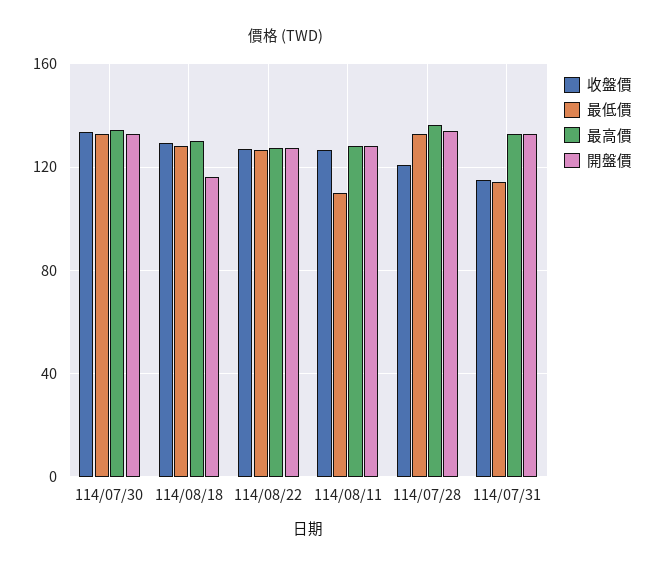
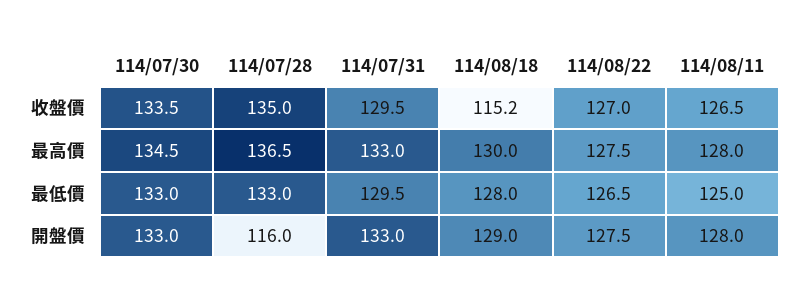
  {
    "收盤價": {
      "114/07/30": 133.5,
-     "114/08/18": 130,
+     "114/08/18": 115.2,
      "114/08/22": 127,
      "114/08/11": 126.5,
-     "114/07/28": 120,
+     "114/07/28": 135,
-     "114/07/31": 115
+     "114/07/31": 129.5
    },
    "最低價": {
      "114/07/30": 133,
      "114/08/18": 128,
      "114/08/22": 126.5,
-     "114/08/11": 110,
+     "114/08/11": 125,
      "114/07/28": 133,
-     "114/07/31": 115
+     "114/07/31": 129.5
    },
    "最高價": {
      "114/07/30": 134.5,
      "114/08/18": 130,
      "114/08/22": 127.5,
      "114/08/11": 128,
      "114/07/28": 136.5,
      "114/07/31": 133
    },
    "開盤價": {
      "114/07/30": 133,
-     "114/08/18": 115,
+     "114/08/18": 129,
      "114/08/22": 127.5,
      "114/08/11": 128,
-     "114/07/28": 135,
+     "114/07/28": 116,
      "114/07/31": 133
    }
  }

